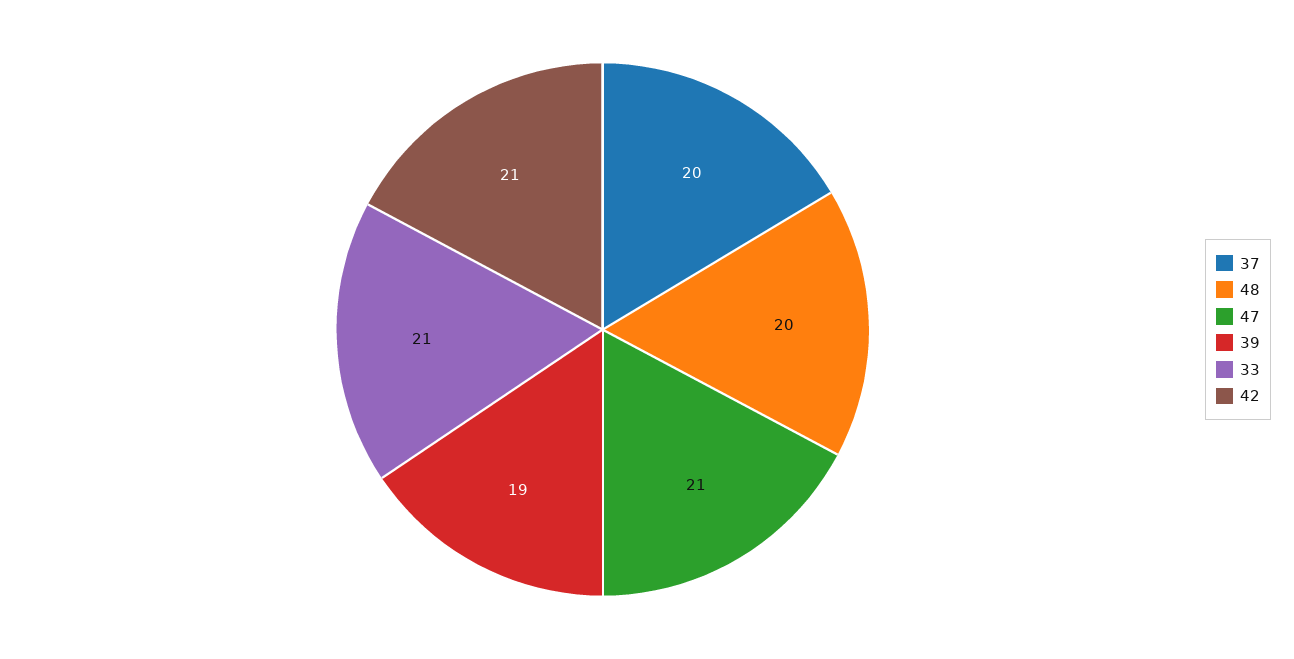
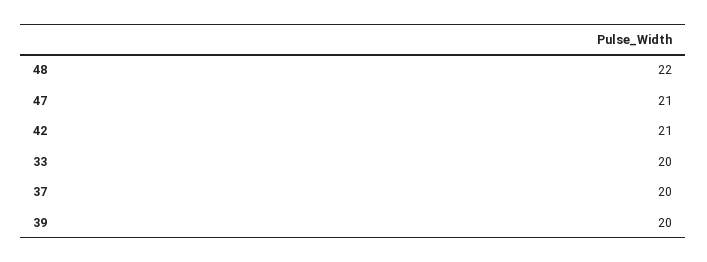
  {
    "37": 20,
-   "48": 20,
+   "48": 22,
    "47": 21,
-   "39": 19,
+   "39": 20,
-   "33": 21,
+   "33": 20,
    "42": 21
  }

